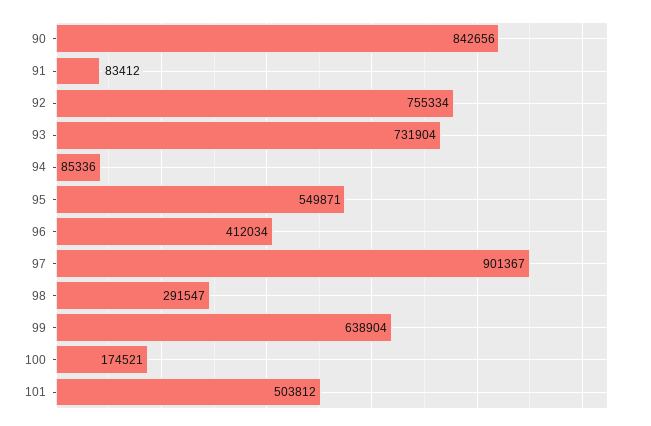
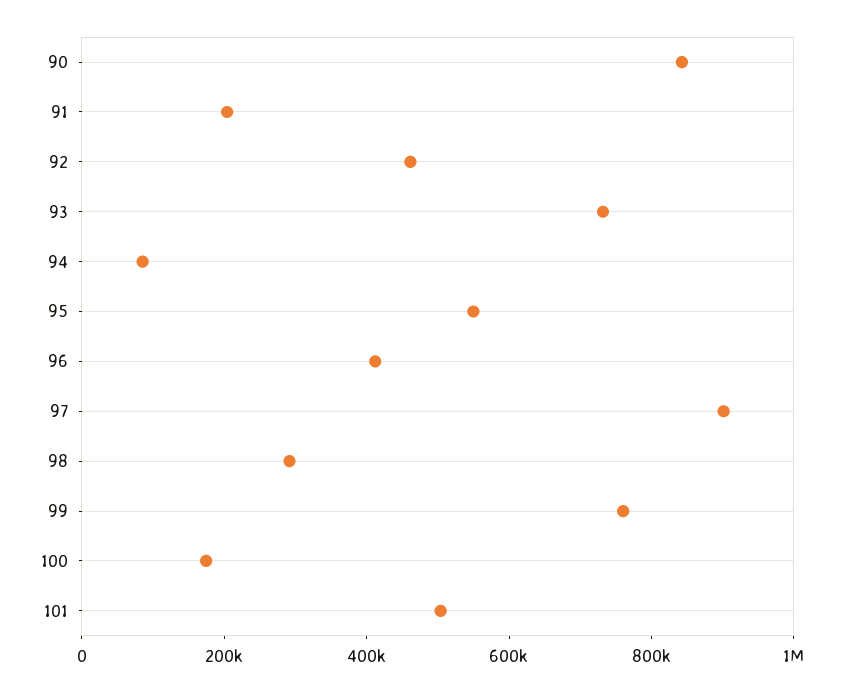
  {
    "90": 842656,
-   "91": 83412,
+   "91": 200000,
-   "92": 755334,
+   "92": 450000,
    "93": 731904,
    "94": 85336,
    "95": 549871,
    "96": 412034,
    "97": 901367,
    "98": 291547,
-   "99": 638904,
+   "99": 750000,
    "100": 174521,
    "101": 503812
  }

